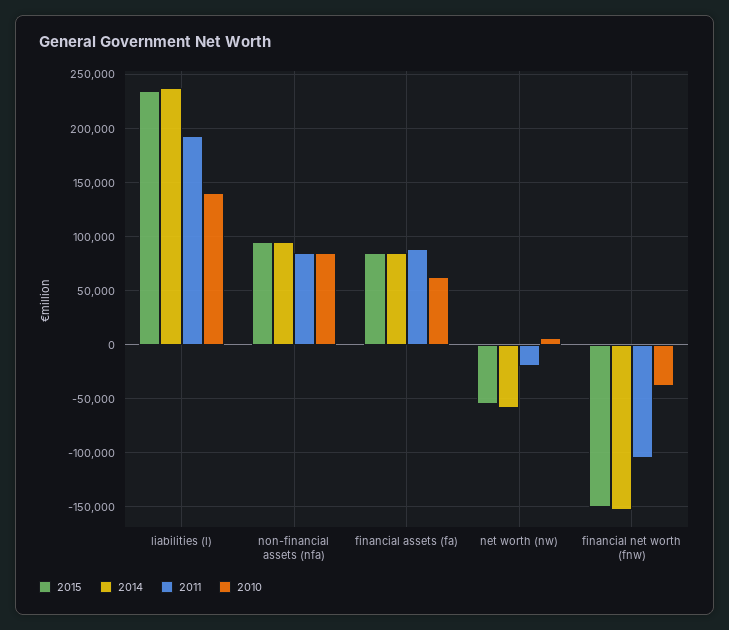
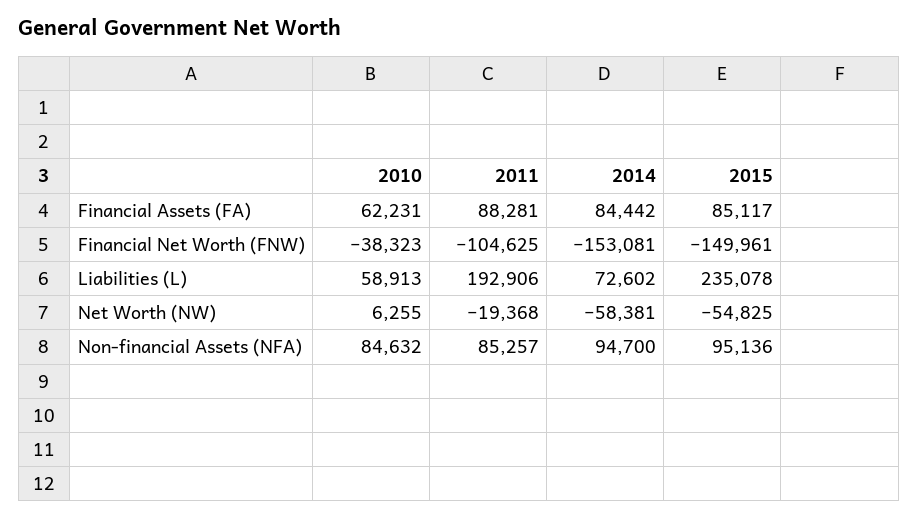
  {
    "2015": {
      "liabilities (l)": 235078,
      "non-financial assets (nfa)": 95136,
      "financial assets (fa)": 85117,
      "net worth (nw)": -54825,
      "financial net worth (fnw)": -149961
    },
    "2014": {
-     "liabilities (l)": 240000,
+     "liabilities (l)": 72602,
      "non-financial assets (nfa)": 94700,
      "financial assets (fa)": 84442,
      "net worth (nw)": -58381,
      "financial net worth (fnw)": -153081
    },
    "2011": {
      "liabilities (l)": 192906,
      "non-financial assets (nfa)": 85257,
      "financial assets (fa)": 88281,
      "net worth (nw)": -19368,
      "financial net worth (fnw)": -104625
    },
    "2010": {
-     "liabilities (l)": 140000,
+     "liabilities (l)": 58913,
      "non-financial assets (nfa)": 84632,
      "financial assets (fa)": 62231,
      "net worth (nw)": 6255,
      "financial net worth (fnw)": -38323
    }
  }

